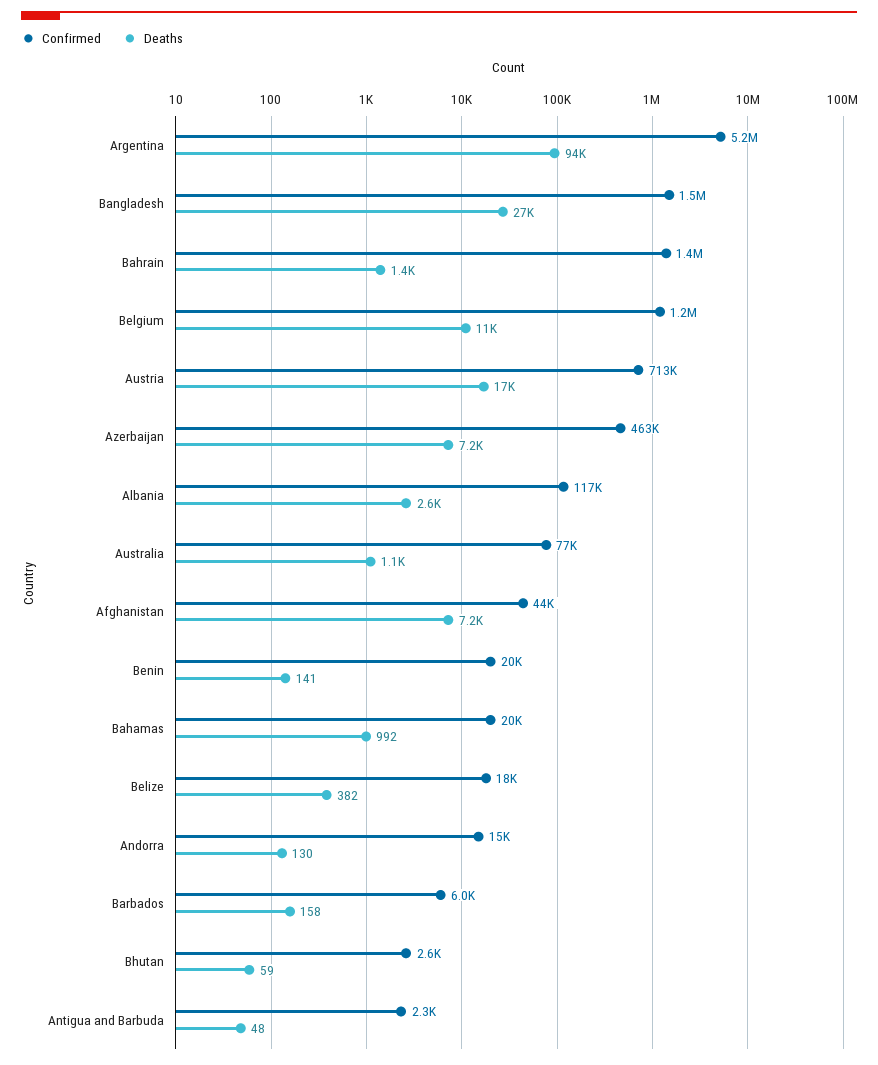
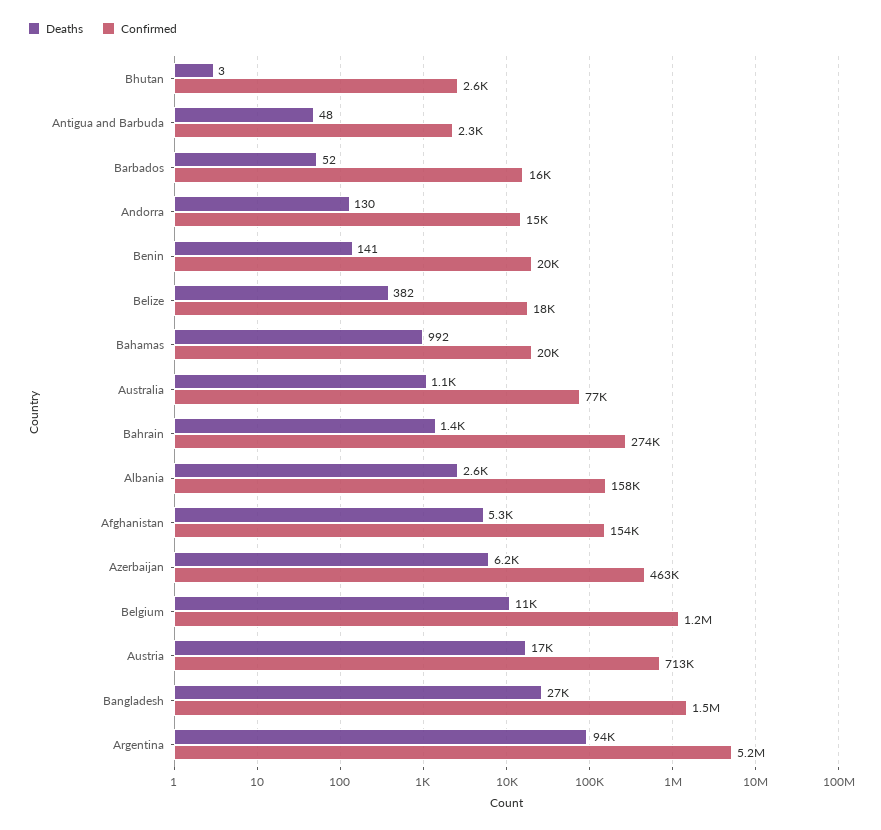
  {
    "Confirmed": {
      "Argentina": 5200000,
      "Bangladesh": 1500000,
-     "Bahrain": 1400000,
+     "Bahrain": 274000,
      "Belgium": 1200000,
      "Austria": 713000,
      "Azerbaijan": 463000,
-     "Albania": 117000,
+     "Albania": 158000,
      "Australia": 77000,
-     "Afghanistan": 44000,
+     "Afghanistan": 154000,
      "Benin": 20000,
      "Bahamas": 20000,
      "Belize": 18000,
      "Andorra": 15000,
-     "Barbados": 6000,
+     "Barbados": 16000,
      "Bhutan": 2600,
      "Antigua and Barbuda": 2300
    },
    "Deaths": {
      "Argentina": 94000,
      "Bangladesh": 27000,
      "Bahrain": 1400,
      "Belgium": 11000,
      "Austria": 17000,
-     "Azerbaijan": 7200,
+     "Azerbaijan": 6200,
      "Albania": 2600,
      "Australia": 1100,
-     "Afghanistan": 7200,
+     "Afghanistan": 5300,
      "Benin": 141,
      "Bahamas": 992,
      "Belize": 382,
      "Andorra": 130,
-     "Barbados": 158,
+     "Barbados": 52,
-     "Bhutan": 59,
+     "Bhutan": 3,
      "Antigua and Barbuda": 48
    }
  }

